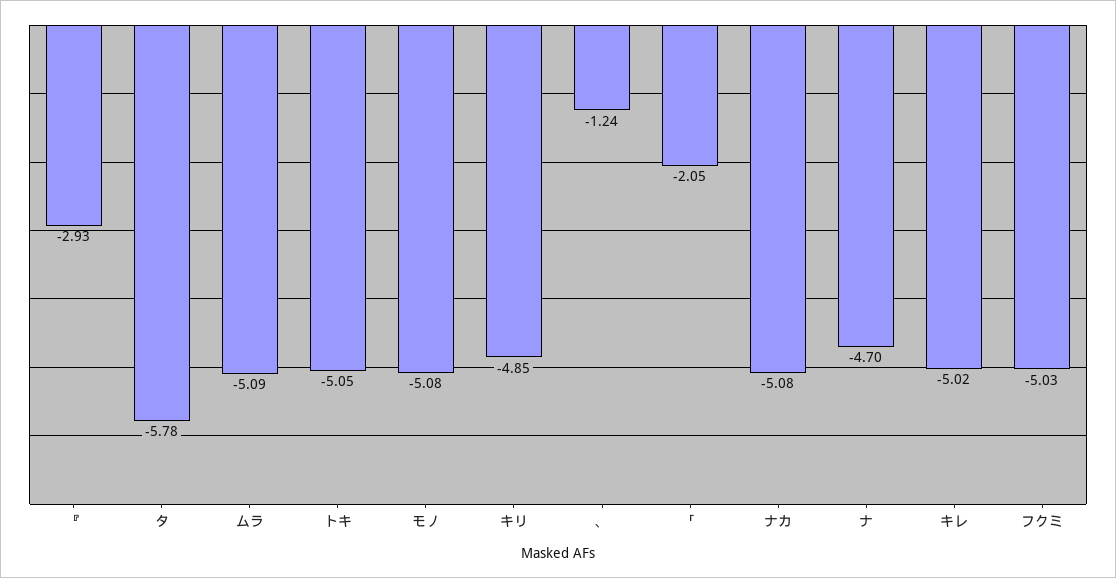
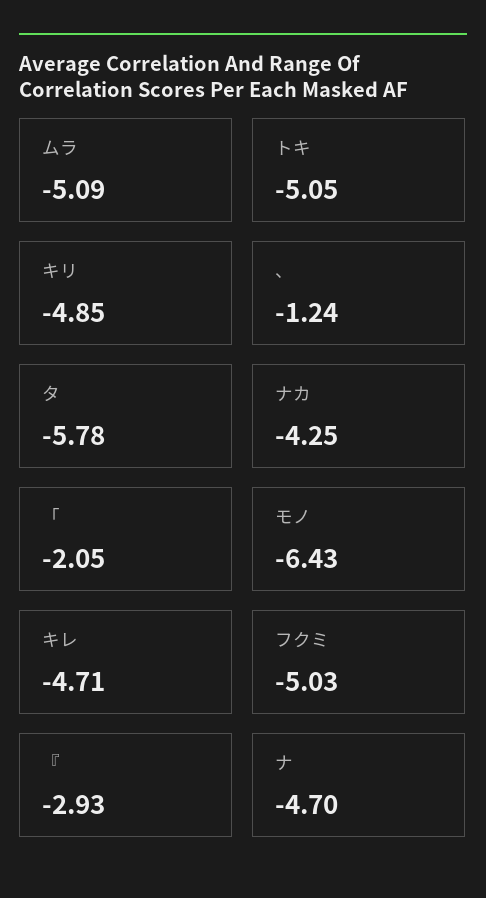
  {
    "『": -2.93,
    "タ": -5.78,
    "ムラ": -5.09,
    "トキ": -5.05,
-   "モノ": -5.08,
+   "モノ": -6.43,
    "キリ": -4.85,
    "、": -1.24,
    "「": -2.05,
-   "ナカ": -5.08,
+   "ナカ": -4.25,
    "ナ": -4.7,
-   "キレ": -5.02,
+   "キレ": -4.71,
    "フクミ": -5.03
  }

